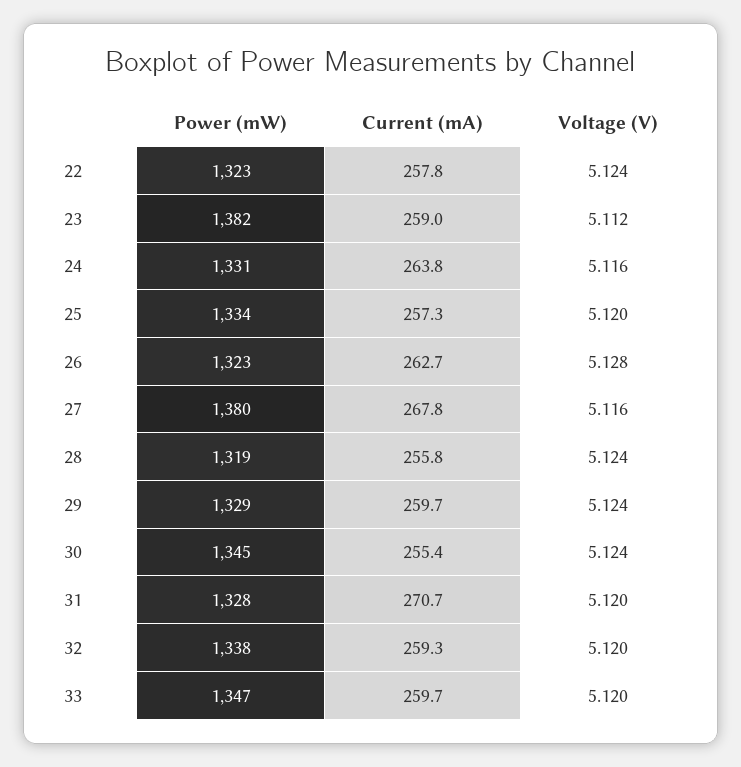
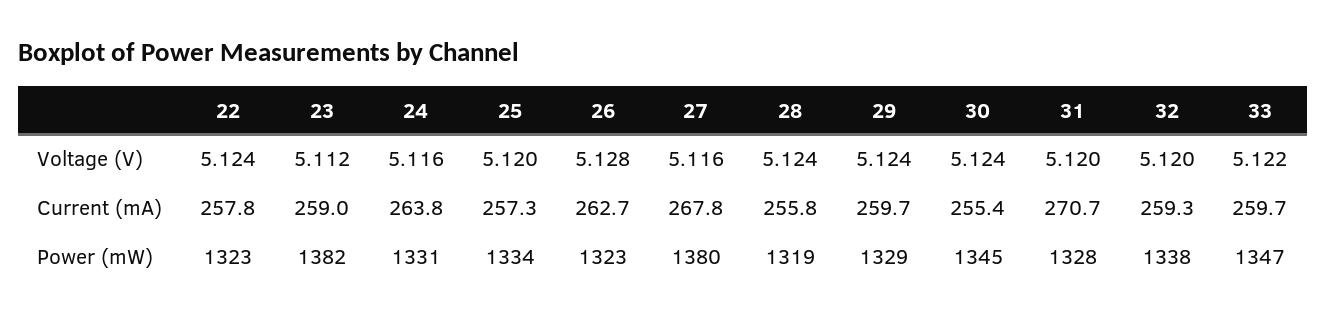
  {
    "Power (mW)": {
      "22": 1323,
      "23": 1382,
      "24": 1331,
      "25": 1334,
      "26": 1323,
      "27": 1380,
      "28": 1319,
      "29": 1329,
      "30": 1345,
      "31": 1328,
      "32": 1338,
      "33": 1347
    },
    "Current (mA)": {
      "22": 257.8,
      "23": 259,
      "24": 263.8,
      "25": 257.3,
      "26": 262.7,
      "27": 267.8,
      "28": 255.8,
      "29": 259.7,
      "30": 255.4,
      "31": 270.7,
      "32": 259.3,
      "33": 259.7
    },
    "Voltage (V)": {
      "22": 5.124,
      "23": 5.112,
      "24": 5.116,
      "25": 5.12,
      "26": 5.128,
      "27": 5.116,
      "28": 5.124,
      "29": 5.124,
      "30": 5.124,
      "31": 5.12,
      "32": 5.12,
-     "33": 5.12
+     "33": 5.122
    }
  }

